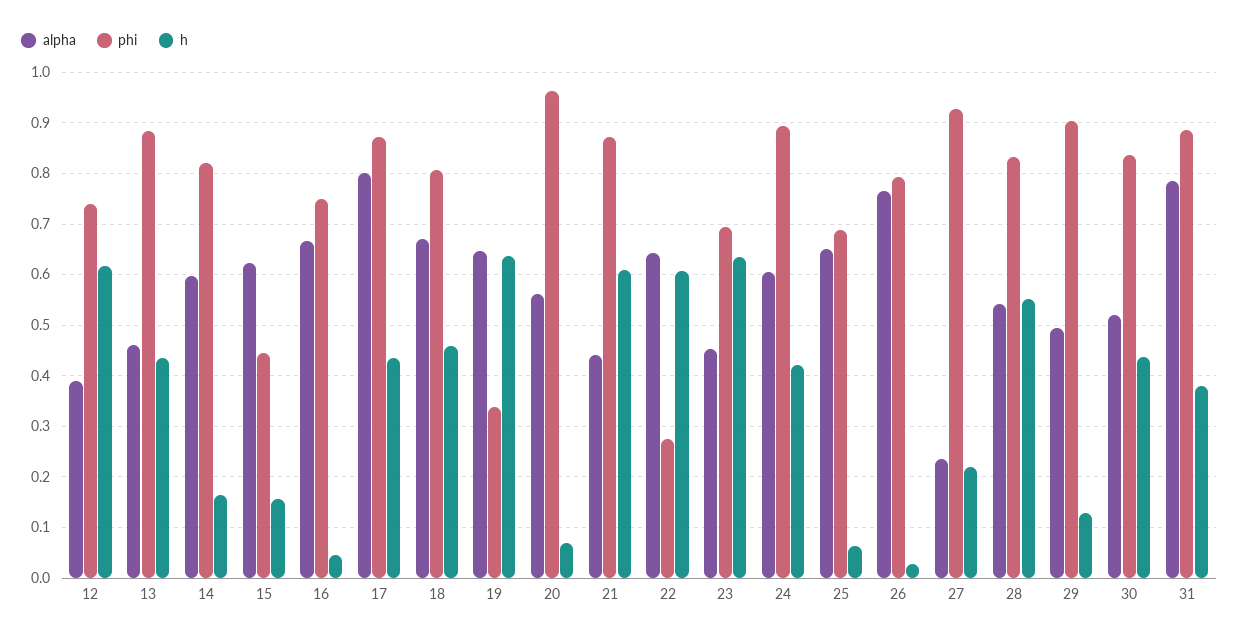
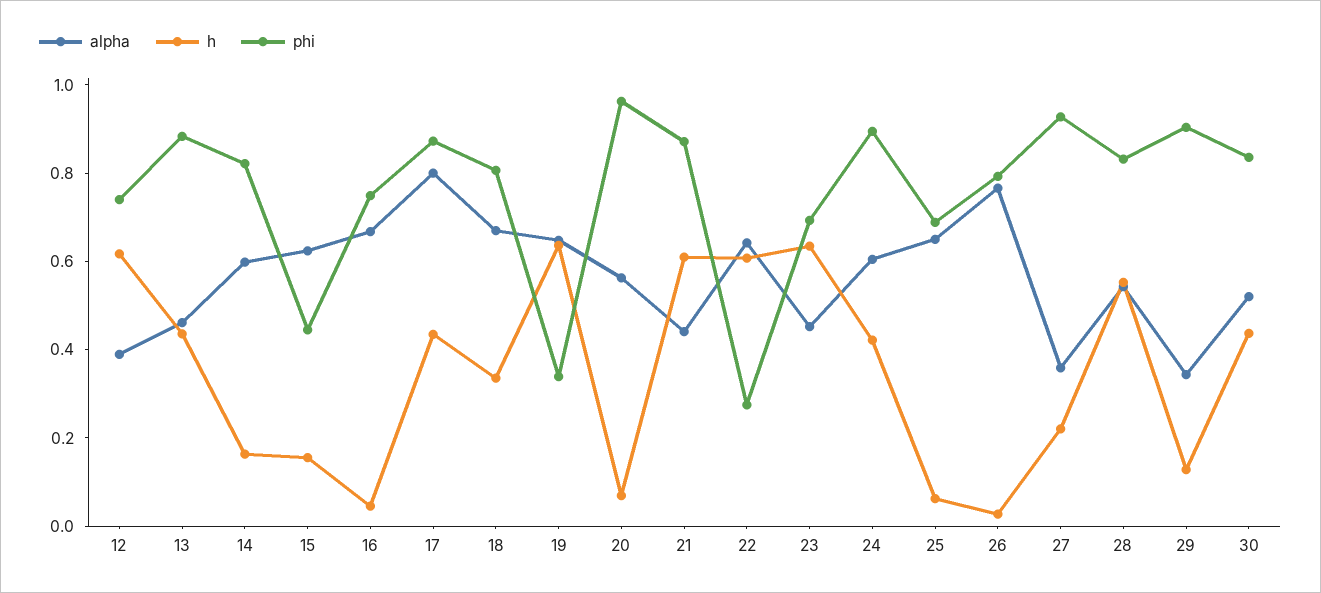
  {
    "alpha": {
      "12": 0.38,
      "13": 0.46,
      "14": 0.6,
      "15": 0.62,
      "16": 0.66,
      "17": 0.8,
      "18": 0.66,
      "19": 0.64,
      "20": 0.56,
      "21": 0.44,
      "22": 0.64,
      "23": 0.46,
      "24": 0.6,
      "25": 0.66,
      "26": 0.76,
-     "27": 0.24,
+     "27": 0.35,
      "28": 0.54,
-     "29": 0.5,
+     "29": 0.35,
-     "30": 0.52,
+     "30": 0.52
-     "31": 0.78
    },
    "phi": {
      "12": 0.74,
      "13": 0.88,
      "14": 0.82,
      "15": 0.44,
      "16": 0.74,
      "17": 0.88,
      "18": 0.8,
      "19": 0.34,
      "20": 0.96,
      "21": 0.88,
      "22": 0.28,
      "23": 0.7,
      "24": 0.9,
      "25": 0.68,
      "26": 0.8,
      "27": 0.92,
      "28": 0.84,
      "29": 0.9,
-     "30": 0.84,
+     "30": 0.84
-     "31": 0.88
    },
    "h": {
      "12": 0.62,
      "13": 0.44,
      "14": 0.16,
      "15": 0.16,
      "16": 0.04,
      "17": 0.44,
-     "18": 0.46,
+     "18": 0.35,
      "19": 0.64,
      "20": 0.06,
      "21": 0.62,
      "22": 0.6,
      "23": 0.64,
      "24": 0.42,
      "25": 0.06,
      "26": 0.02,
      "27": 0.22,
      "28": 0.56,
      "29": 0.12,
-     "30": 0.44,
+     "30": 0.44
-     "31": 0.38
    }
  }

